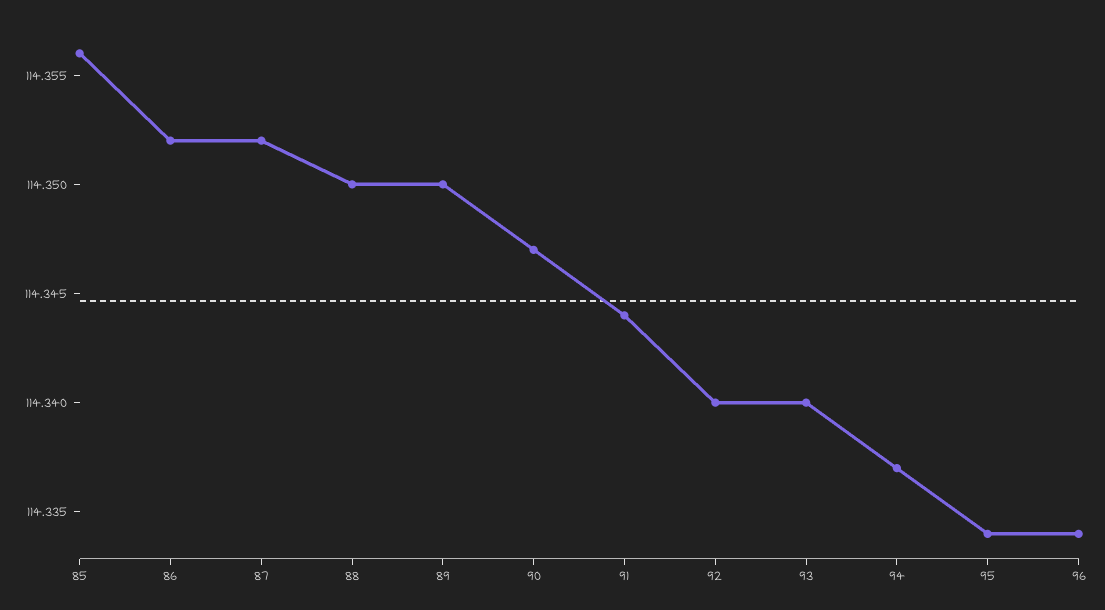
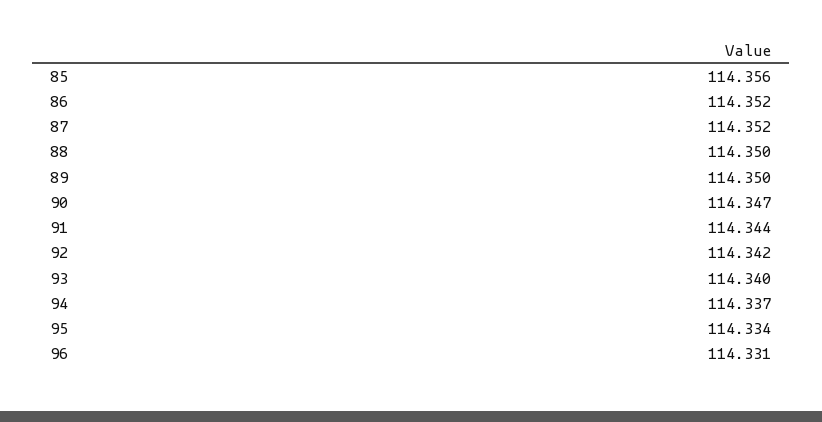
  {
    "85": 114.356,
    "86": 114.352,
    "87": 114.352,
    "88": 114.35,
    "89": 114.35,
    "90": 114.347,
    "91": 114.344,
-   "92": 114.34,
+   "92": 114.342,
    "93": 114.34,
    "94": 114.337,
    "95": 114.334,
-   "96": 114.334
+   "96": 114.331
  }

